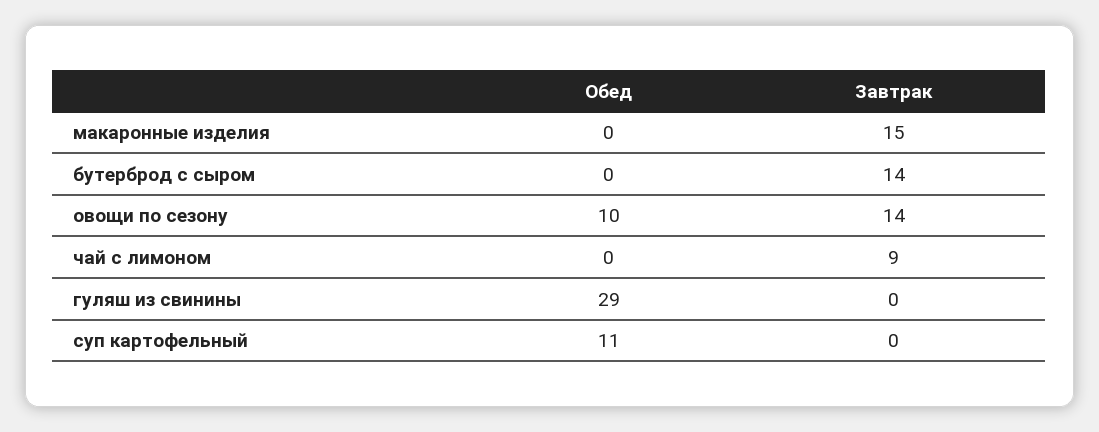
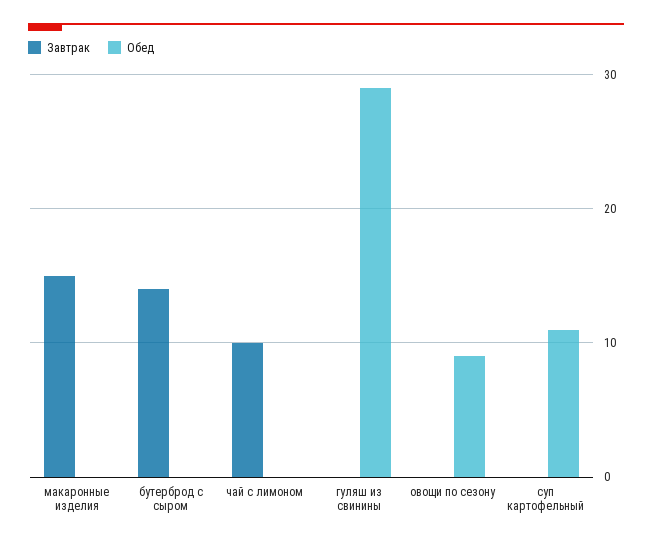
  {
    "Обед": {
      "макаронные изделия": 0,
      "бутерброд с сыром": 0,
-     "овощи по сезону": 10,
+     "овощи по сезону": 9,
      "чай с лимоном": 0,
      "гуляш из свинины": 29,
      "суп картофельный": 11
    },
    "Завтрак": {
      "макаронные изделия": 15,
      "бутерброд с сыром": 14,
-     "овощи по сезону": 14,
+     "овощи по сезону": 0,
-     "чай с лимоном": 9,
+     "чай с лимоном": 10,
      "гуляш из свинины": 0,
      "суп картофельный": 0
    }
  }

